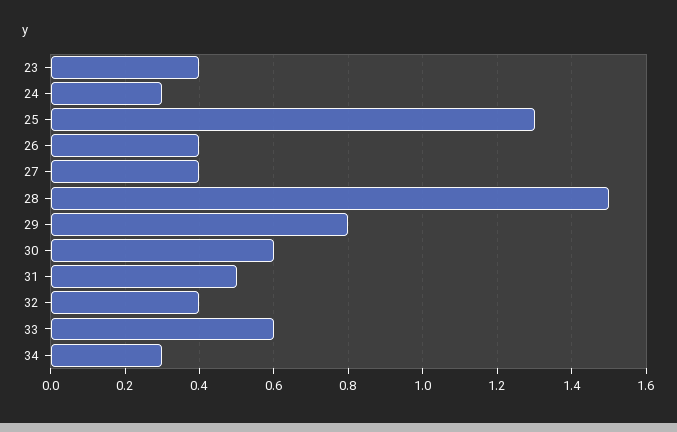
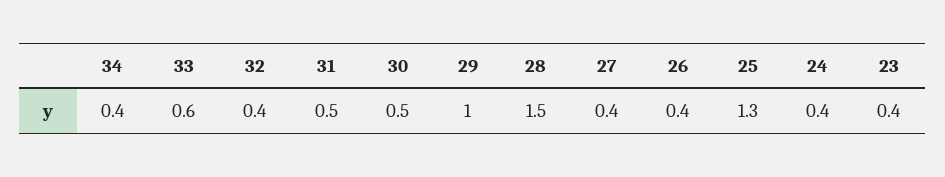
  {
    "23": 0.4,
-   "24": 0.3,
+   "24": 0.4,
    "25": 1.3,
    "26": 0.4,
    "27": 0.4,
    "28": 1.5,
-   "29": 0.8,
+   "29": 1,
-   "30": 0.6,
+   "30": 0.5,
    "31": 0.5,
    "32": 0.4,
    "33": 0.6,
-   "34": 0.3
+   "34": 0.4
  }

